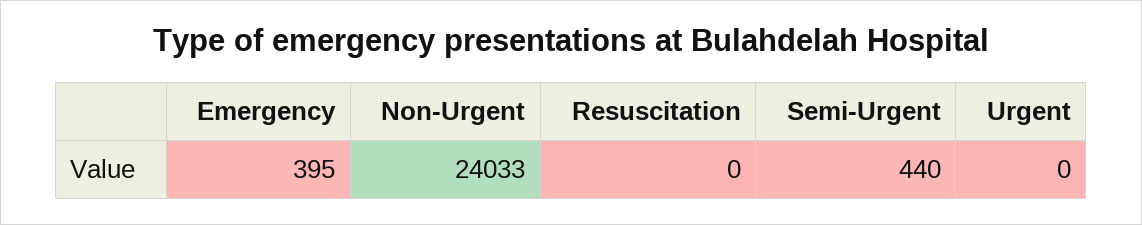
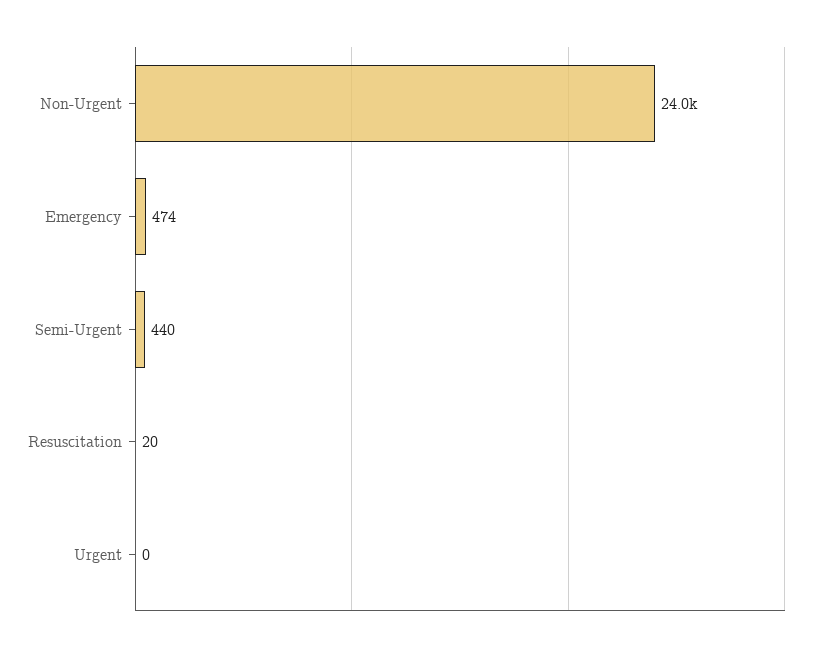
  {
-   "Emergency": 395,
+   "Emergency": 474,
    "Non-Urgent": 24033,
-   "Resuscitation": 0,
+   "Resuscitation": 20,
    "Semi-Urgent": 440,
    "Urgent": 0
  }

